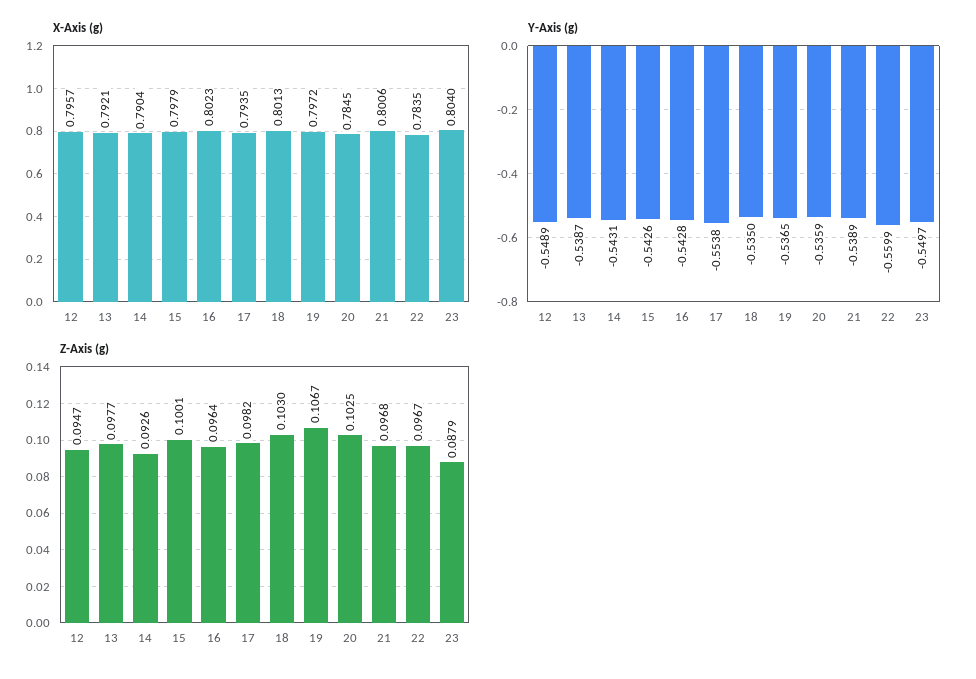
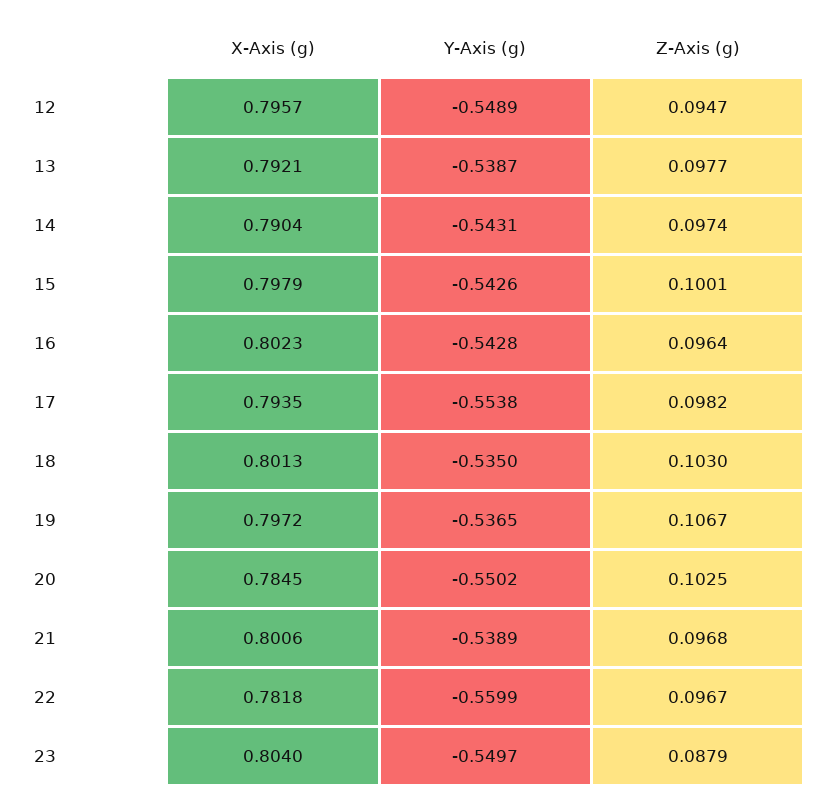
  {
    "X-Axis (g)": {
      "12": 0.7957,
      "13": 0.7921,
      "14": 0.7904,
      "15": 0.7979,
      "16": 0.8023,
      "17": 0.7935,
      "18": 0.8013,
      "19": 0.7972,
      "20": 0.7845,
      "21": 0.8006,
-     "22": 0.7835,
+     "22": 0.7818,
      "23": 0.804
    },
    "Y-Axis (g)": {
      "12": -0.5489,
      "13": -0.5387,
      "14": -0.5431,
      "15": -0.5426,
      "16": -0.5428,
      "17": -0.5538,
      "18": -0.535,
      "19": -0.5365,
-     "20": -0.5359,
+     "20": -0.5502,
      "21": -0.5389,
      "22": -0.5599,
      "23": -0.5497
    },
    "Z-Axis (g)": {
      "12": 0.0947,
      "13": 0.0977,
-     "14": 0.0926,
+     "14": 0.0974,
      "15": 0.1001,
      "16": 0.0964,
      "17": 0.0982,
      "18": 0.103,
      "19": 0.1067,
      "20": 0.1025,
      "21": 0.0968,
      "22": 0.0967,
      "23": 0.0879
    }
  }

